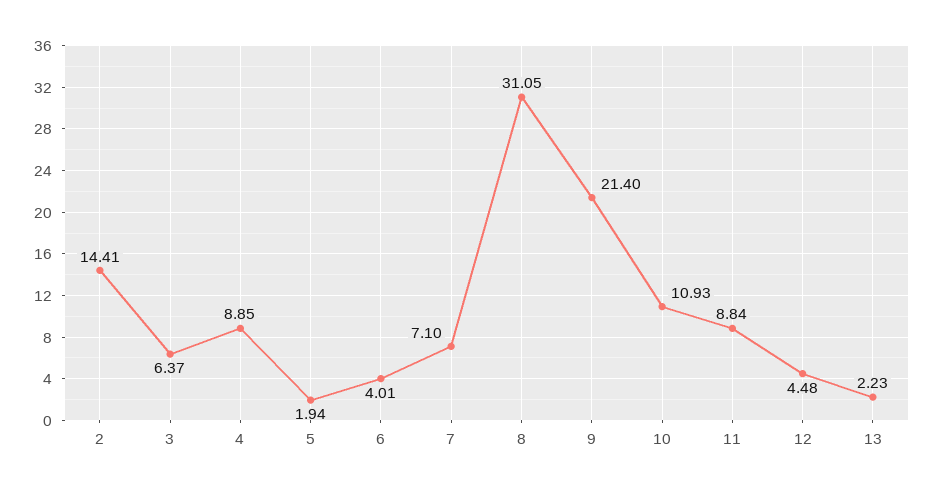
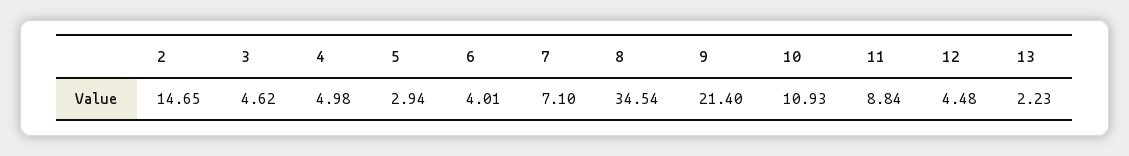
  {
-   "2": 14.41,
+   "2": 14.65,
-   "3": 6.37,
+   "3": 4.62,
-   "4": 8.85,
+   "4": 4.98,
-   "5": 1.94,
+   "5": 2.94,
    "6": 4.01,
    "7": 7.1,
-   "8": 31.05,
+   "8": 34.54,
    "9": 21.4,
    "10": 10.93,
    "11": 8.84,
    "12": 4.48,
    "13": 2.23
  }

